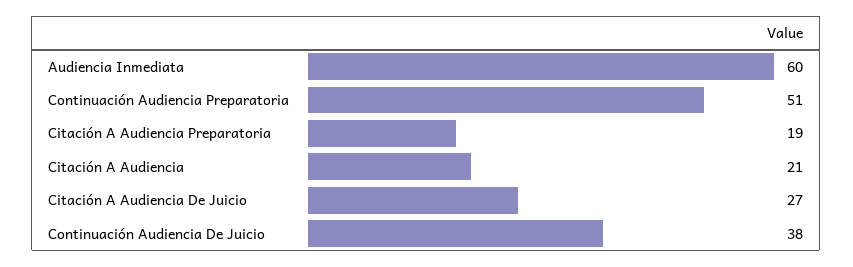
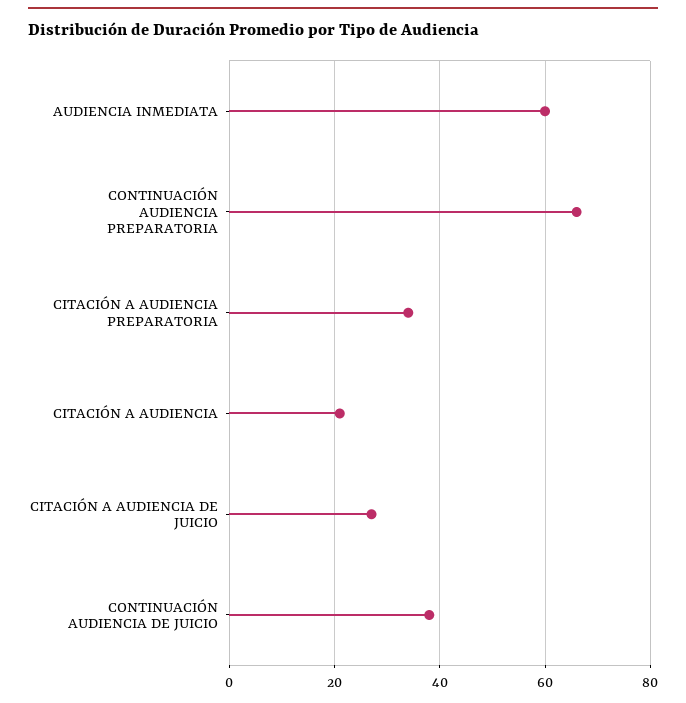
  {
    "Audiencia Inmediata": 60,
-   "Continuación Audiencia Preparatoria": 51,
+   "Continuación Audiencia Preparatoria": 65,
-   "Citación A Audiencia Preparatoria": 19,
+   "Citación A Audiencia Preparatoria": 35,
    "Citación A Audiencia": 21,
    "Citación A Audiencia De Juicio": 27,
    "Continuación Audiencia De Juicio": 38
  }

